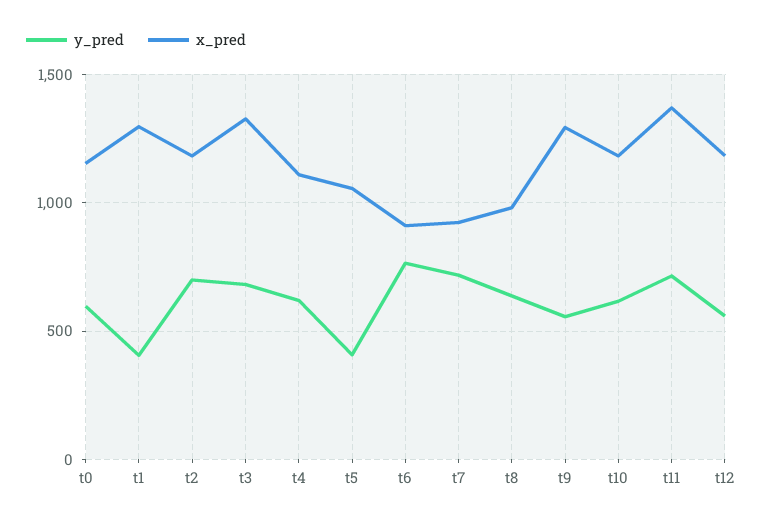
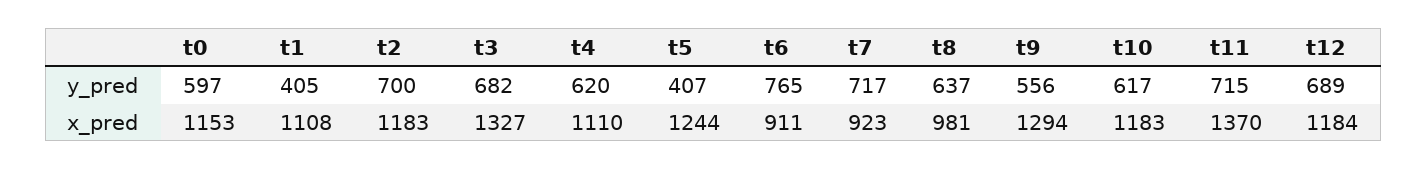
  {
    "y_pred": {
      "t0": 597,
      "t1": 405,
      "t2": 700,
      "t3": 682,
      "t4": 620,
      "t5": 407,
      "t6": 765,
      "t7": 717,
      "t8": 637,
      "t9": 556,
      "t10": 617,
      "t11": 715,
-     "t12": 550
+     "t12": 689
    },
    "x_pred": {
      "t0": 1153,
-     "t1": 1300,
+     "t1": 1108,
      "t2": 1183,
      "t3": 1327,
      "t4": 1110,
-     "t5": 1050,
+     "t5": 1244,
      "t6": 911,
      "t7": 923,
      "t8": 981,
      "t9": 1294,
      "t10": 1183,
      "t11": 1370,
      "t12": 1184
    }
  }

